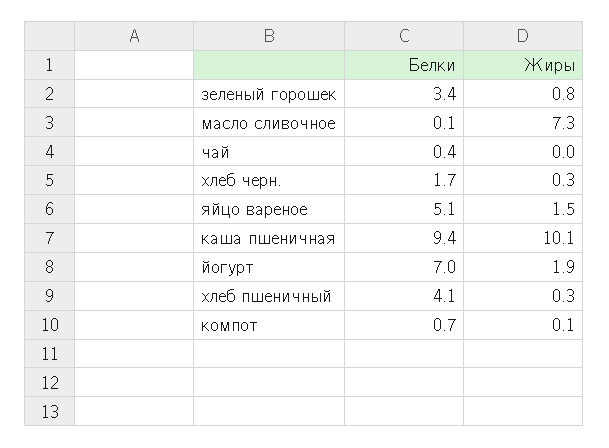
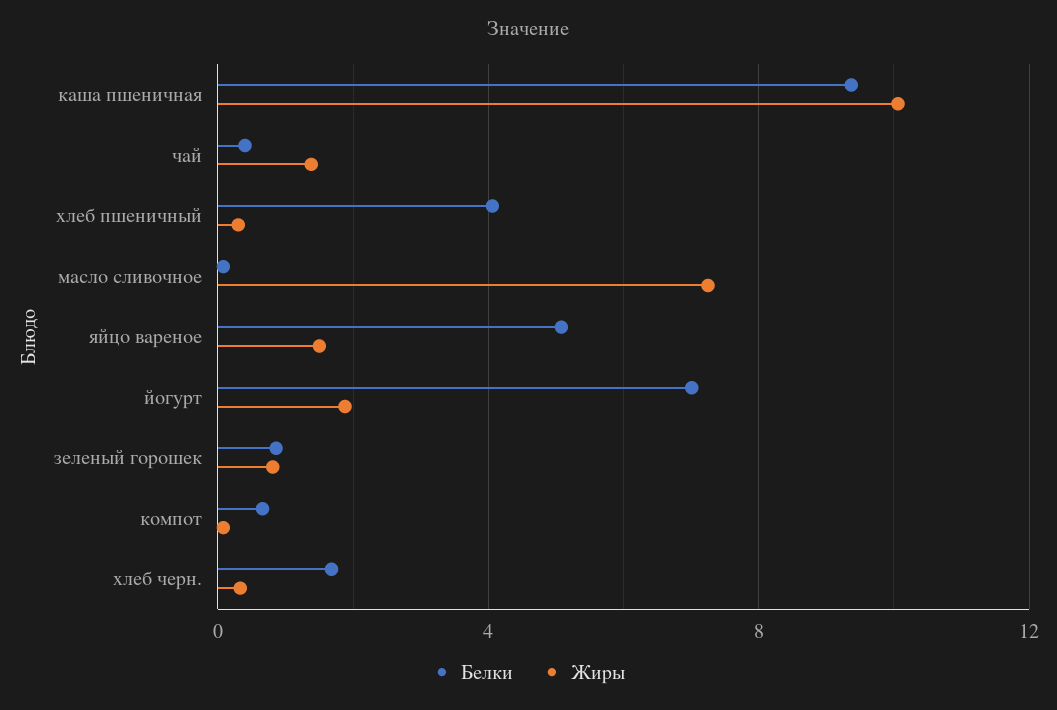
  {
    "Белки": {
-     "зеленый горошек": 3.4,
+     "зеленый горошек": 1,
      "масло сливочное": 0.1,
      "чай": 0.4,
      "хлеб черн.": 1.7,
      "яйцо вареное": 5.1,
      "каша пшеничная": 9.4,
      "йогурт": 7,
      "хлеб пшеничный": 4.1,
      "компот": 0.7
    },
    "Жиры": {
      "зеленый горошек": 0.8,
      "масло сливочное": 7.3,
-     "чай": 0,
+     "чай": 1.5,
      "хлеб черн.": 0.3,
      "яйцо вареное": 1.5,
      "каша пшеничная": 10.1,
      "йогурт": 1.9,
      "хлеб пшеничный": 0.3,
      "компот": 0.1
    }
  }

